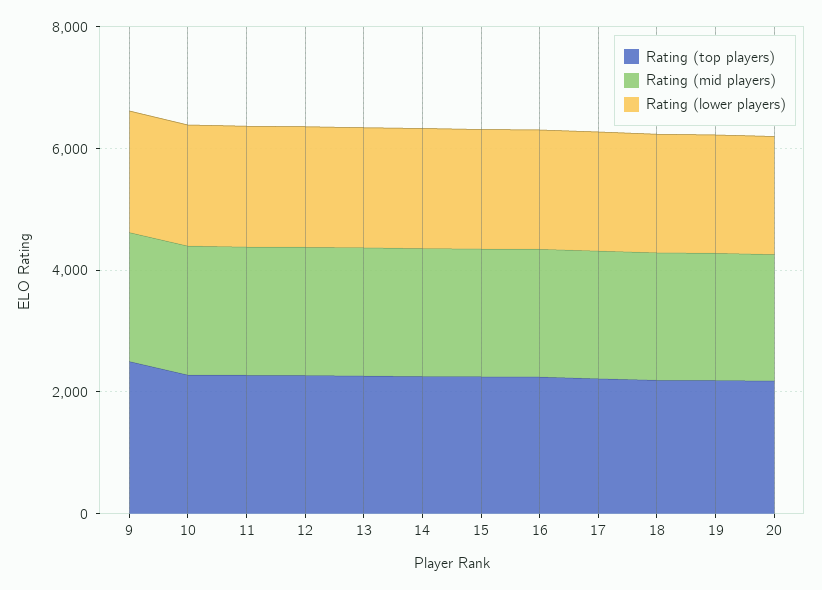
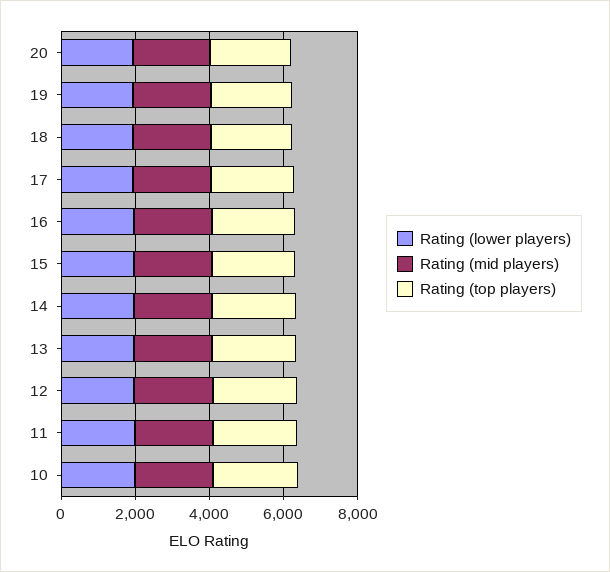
  {
    "Rating (top players)": {
-     "9": 2500,
      "10": 2500,
      "11": 2500,
      "12": 2500,
      "13": 2500,
      "14": 2500,
      "15": 2500,
      "16": 2000,
      "17": 2000,
      "18": 2000,
      "19": 2000,
      "20": 2000
    },
    "Rating (mid players)": {
-     "9": 2000,
      "10": 2000,
      "11": 2000,
      "12": 2000,
      "13": 2000,
      "14": 2000,
      "15": 2000,
      "16": 2000,
      "17": 2000,
      "18": 2000,
      "19": 2000,
      "20": 2000
    },
    "Rating (lower players)": {
-     "9": 2000,
      "10": 2000,
      "11": 2000,
      "12": 2000,
      "13": 2000,
      "14": 2000,
      "15": 2000,
      "16": 2000,
      "17": 2000,
      "18": 2000,
      "19": 2000,
      "20": 2000
    }
  }

